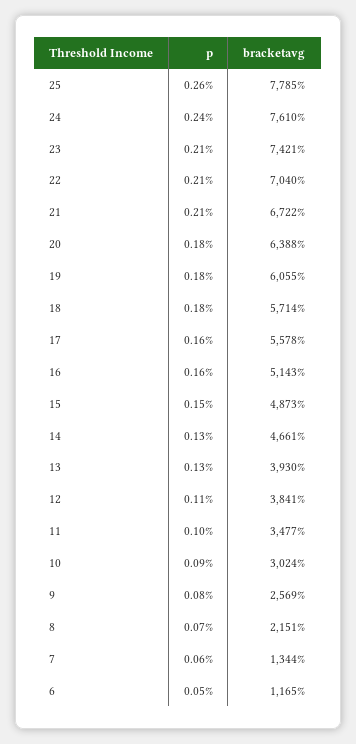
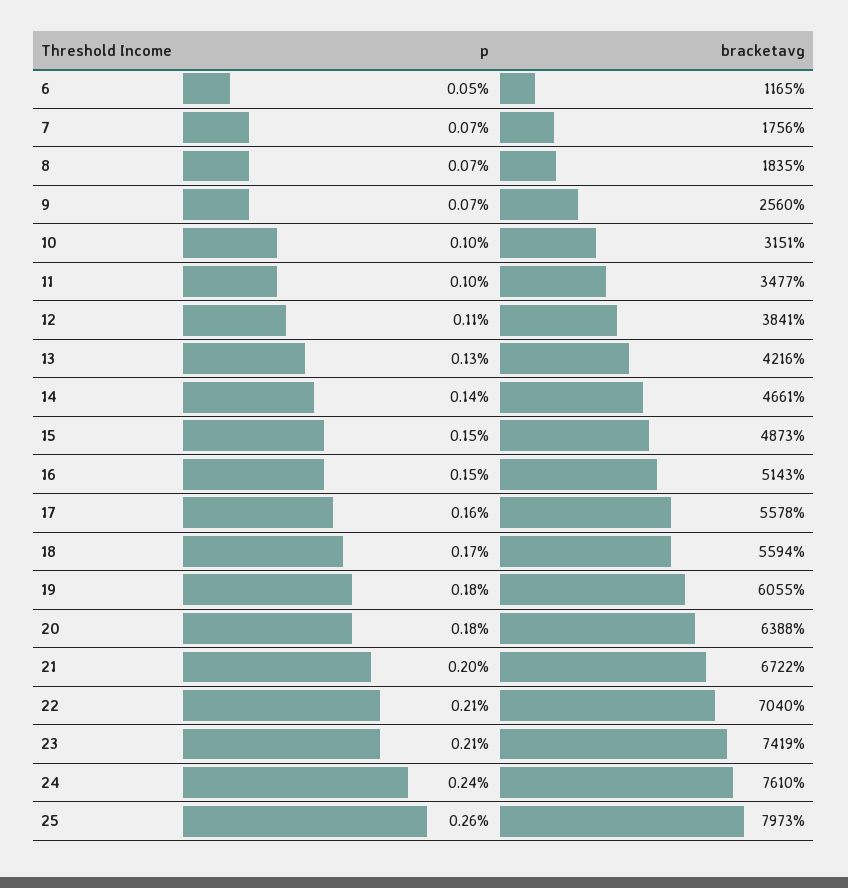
  {
    "p": {
      "25": 0.26,
      "24": 0.24,
      "23": 0.21,
      "22": 0.21,
-     "21": 0.21,
+     "21": 0.2,
      "20": 0.18,
      "19": 0.18,
-     "18": 0.18,
+     "18": 0.17,
      "17": 0.16,
-     "16": 0.16,
+     "16": 0.15,
      "15": 0.15,
-     "14": 0.13,
+     "14": 0.14,
      "13": 0.13,
      "12": 0.11,
      "11": 0.1,
-     "10": 0.09,
+     "10": 0.1,
-     "9": 0.08,
+     "9": 0.07,
      "8": 0.07,
-     "7": 0.06,
+     "7": 0.07,
      "6": 0.05
    },
    "bracketavg": {
-     "25": 7785,
+     "25": 7973,
      "24": 7610,
-     "23": 7421,
+     "23": 7419,
      "22": 7040,
      "21": 6722,
      "20": 6388,
      "19": 6055,
-     "18": 5714,
+     "18": 5594,
      "17": 5578,
      "16": 5143,
      "15": 4873,
      "14": 4661,
-     "13": 3930,
+     "13": 4216,
      "12": 3841,
      "11": 3477,
-     "10": 3024,
+     "10": 3151,
-     "9": 2569,
+     "9": 2560,
-     "8": 2151,
+     "8": 1835,
-     "7": 1344,
+     "7": 1756,
      "6": 1165
    }
  }

